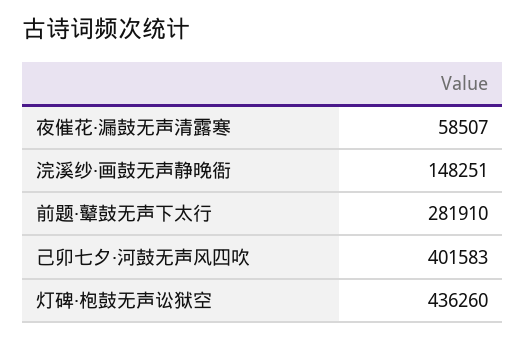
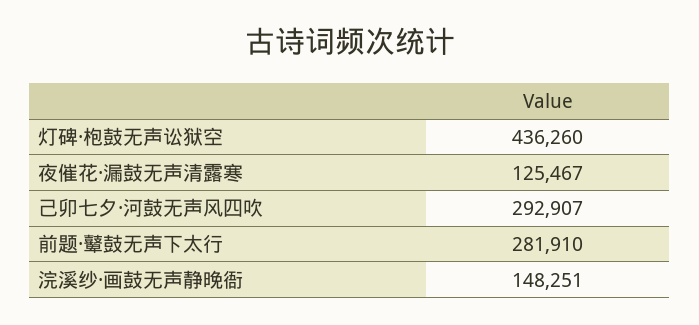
  {
-   "夜催花·漏鼓无声清露寒": 58507,
+   "夜催花·漏鼓无声清露寒": 125467,
    "浣溪纱·画鼓无声静晚衙": 148251,
    "前题·鼙鼓无声下太行": 281910,
-   "己卯七夕·河鼓无声风四吹": 401583,
+   "己卯七夕·河鼓无声风四吹": 292907,
    "灯碑·枹鼓无声讼狱空": 436260
  }

